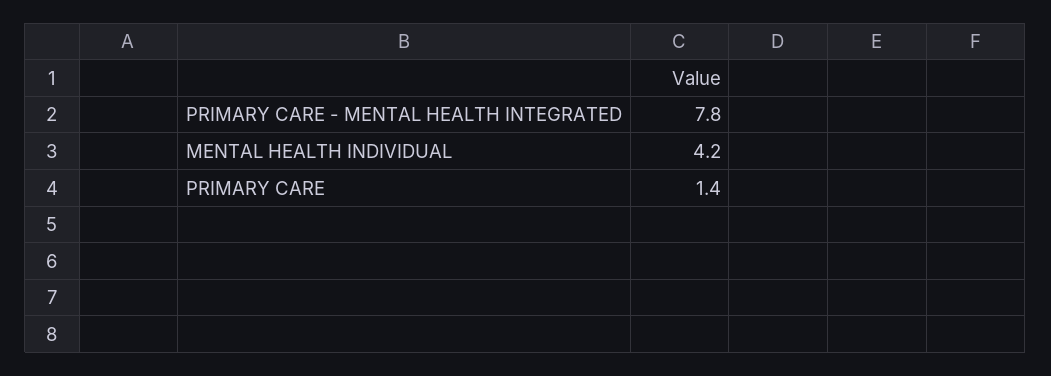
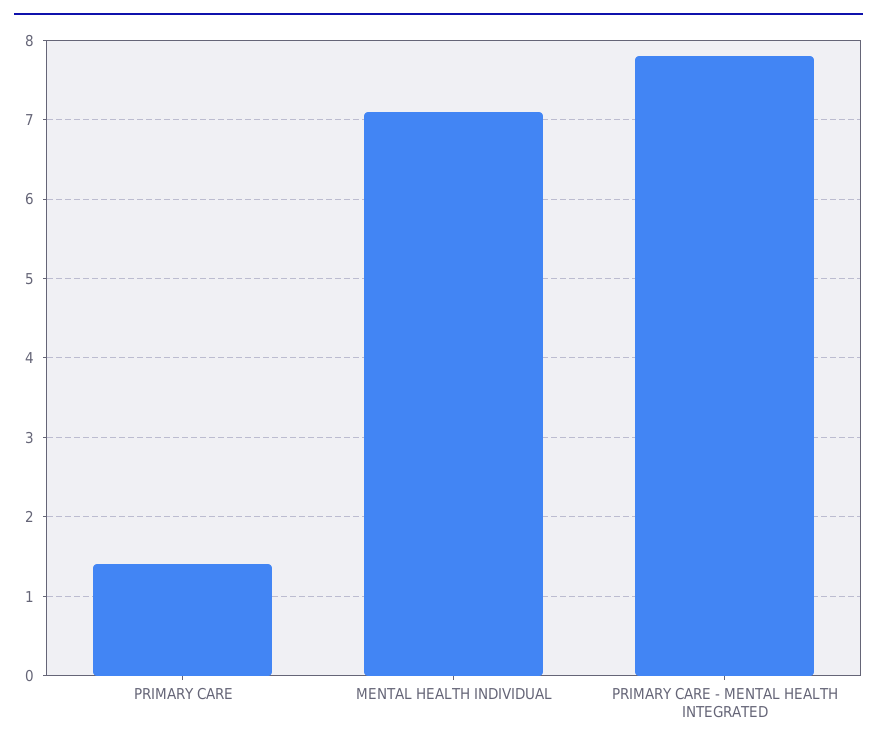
  {
    "PRIMARY CARE - MENTAL HEALTH INTEGRATED": 7.8,
-   "MENTAL HEALTH INDIVIDUAL": 4.2,
+   "MENTAL HEALTH INDIVIDUAL": 7.1,
    "PRIMARY CARE": 1.4
  }

